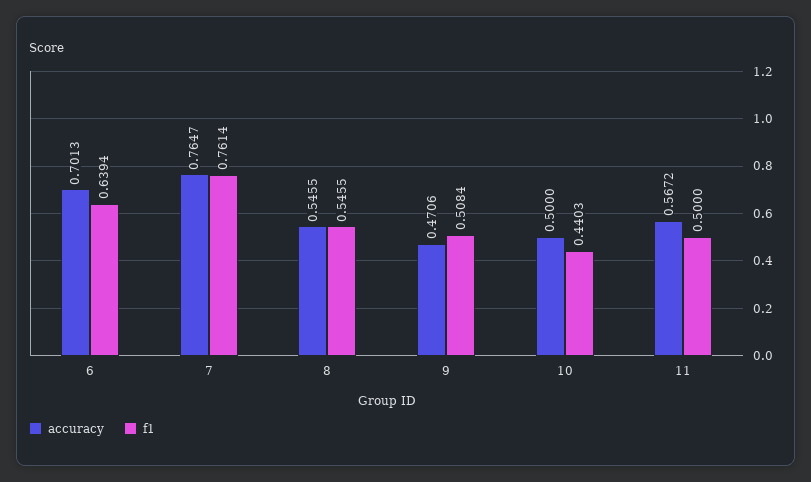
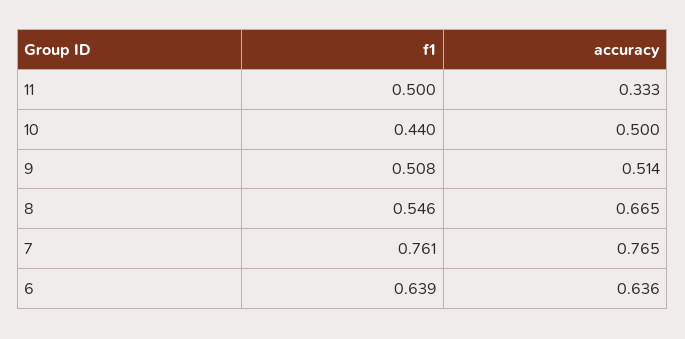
  {
    "accuracy": {
-     "6": 0.7013,
+     "6": 0.636,
      "7": 0.7647,
-     "8": 0.5455,
+     "8": 0.665,
-     "9": 0.4706,
+     "9": 0.514,
      "10": 0.5,
-     "11": 0.5672
+     "11": 0.333
    },
    "f1": {
      "6": 0.6394,
      "7": 0.7614,
      "8": 0.5455,
      "9": 0.5084,
      "10": 0.4403,
      "11": 0.5
    }
  }

